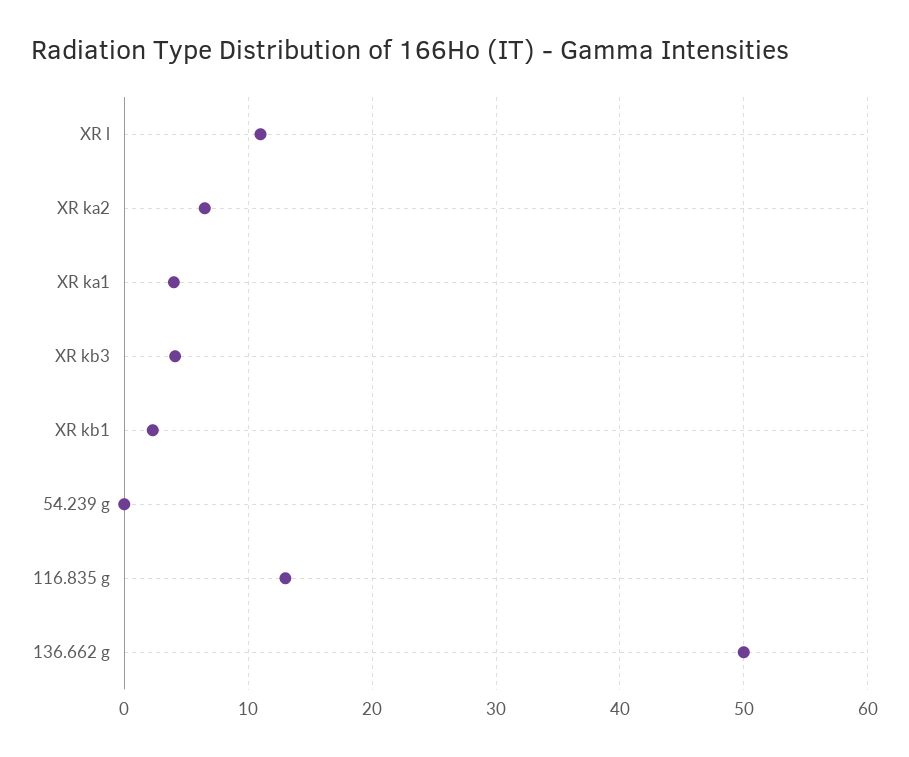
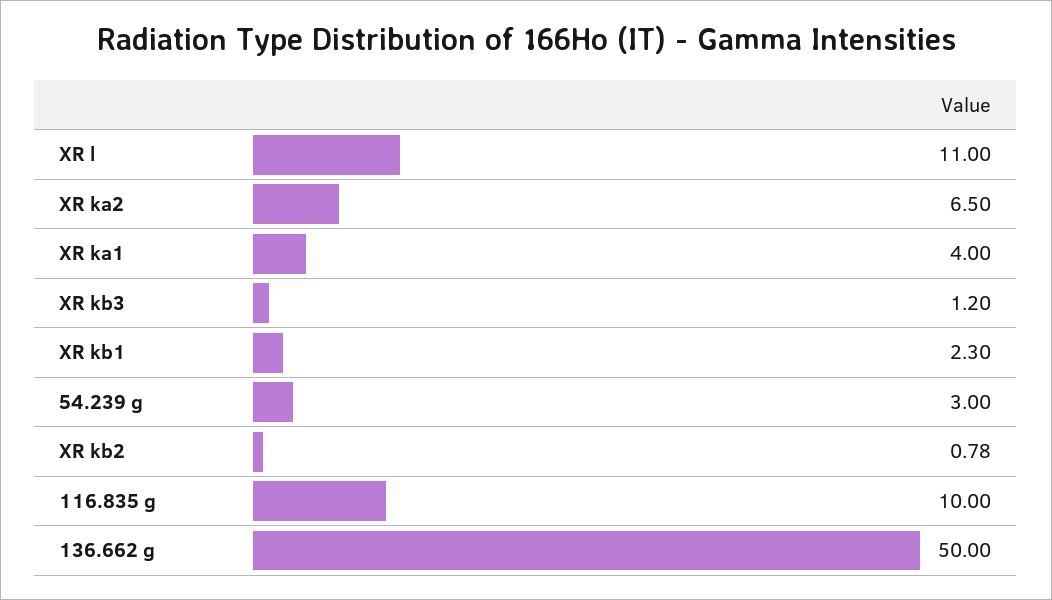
  {
    "XR l": 11,
    "XR ka2": 6.5,
    "XR ka1": 4,
-   "XR kb3": 4,
+   "XR kb3": 1.2,
    "XR kb1": 2.3,
-   "54.239 g": 0,
+   "54.239 g": 3,
-   "116.835 g": 13,
+   "116.835 g": 10,
-   "136.662 g": 50
+   "136.662 g": 50,
+   "XR kb2": 0.78
  }

